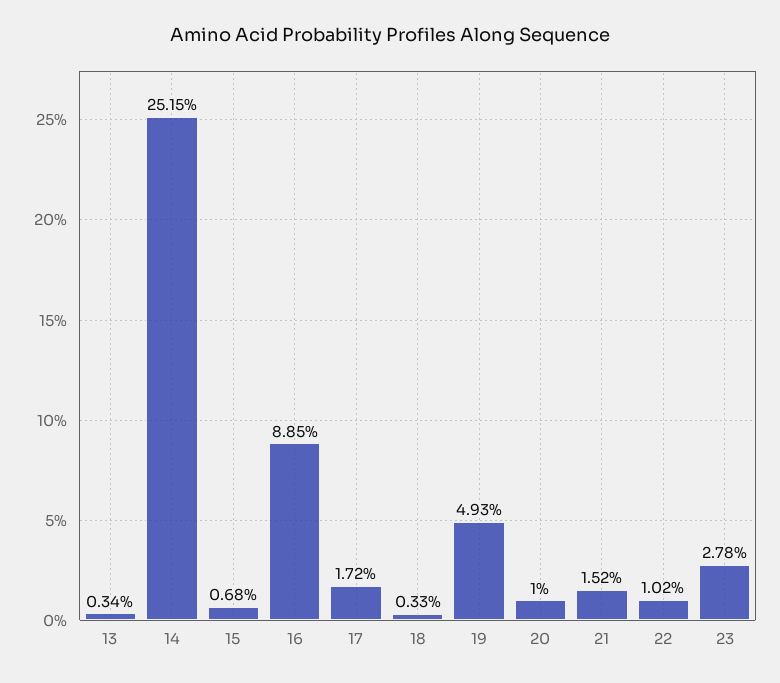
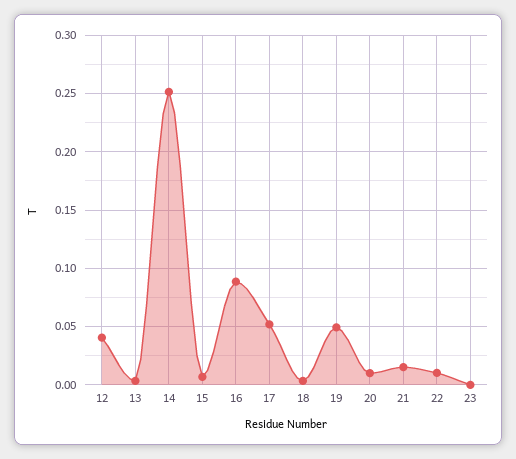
  {
    "13": 0.0034,
    "14": 0.2515,
    "15": 0.0068,
    "16": 0.0885,
-   "17": 0.0172,
+   "17": 0.05,
    "18": 0.0033,
    "19": 0.0493,
    "20": 0.01,
    "21": 0.0152,
    "22": 0.0102,
-   "23": 0.0278
+   "23": 0,
+   "12": 0.04
  }

